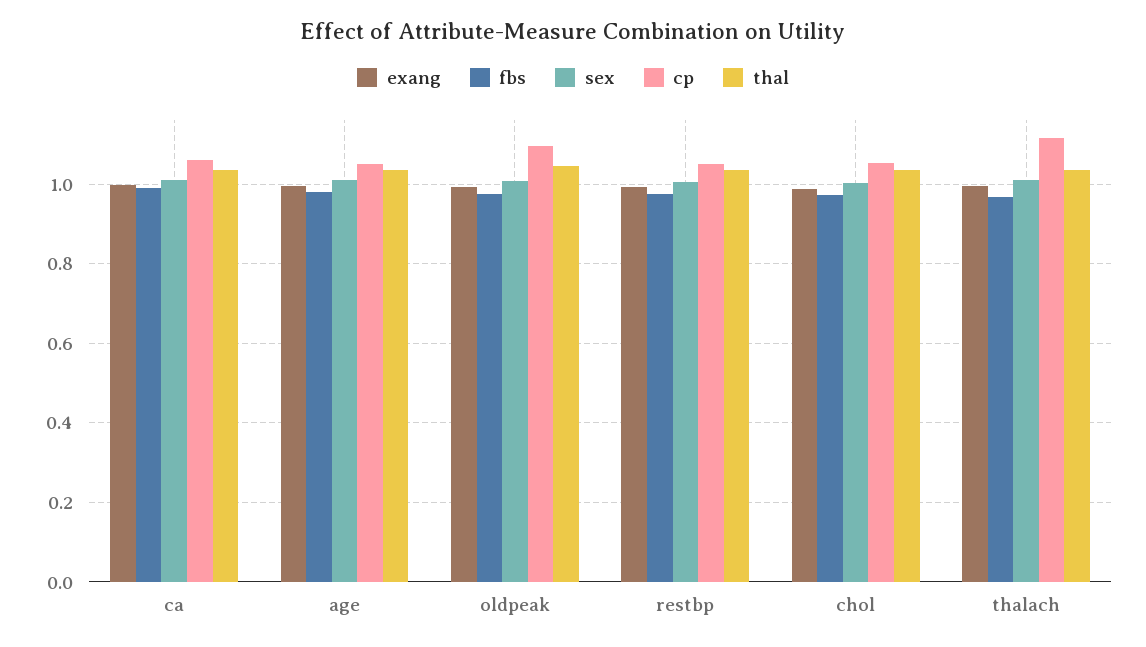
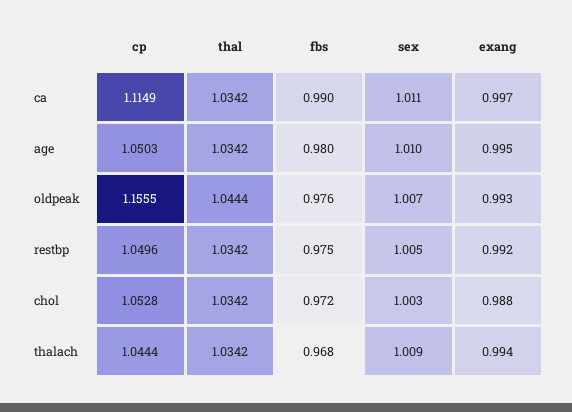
  {
    "exang": {
      "ca": 0.997,
      "age": 0.995,
      "oldpeak": 0.993,
      "restbp": 0.992,
      "chol": 0.988,
      "thalach": 0.994
    },
    "fbs": {
      "ca": 0.99,
      "age": 0.98,
      "oldpeak": 0.976,
      "restbp": 0.975,
      "chol": 0.972,
      "thalach": 0.968
    },
    "sex": {
      "ca": 1.011,
      "age": 1.01,
      "oldpeak": 1.007,
      "restbp": 1.005,
      "chol": 1.003,
      "thalach": 1.009
    },
    "cp": {
-     "ca": 1.06,
+     "ca": 1.1149,
      "age": 1.0503,
-     "oldpeak": 1.1,
+     "oldpeak": 1.1555,
      "restbp": 1.0496,
      "chol": 1.0528,
-     "thalach": 1.12
+     "thalach": 1.0444
    },
    "thal": {
      "ca": 1.0342,
      "age": 1.0342,
      "oldpeak": 1.0444,
      "restbp": 1.0342,
      "chol": 1.0342,
      "thalach": 1.0342
    }
  }

